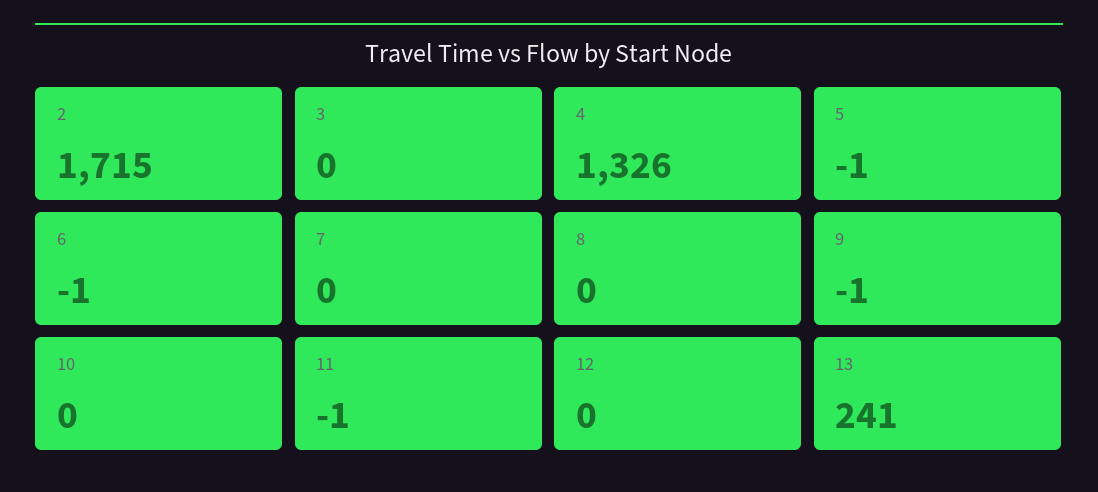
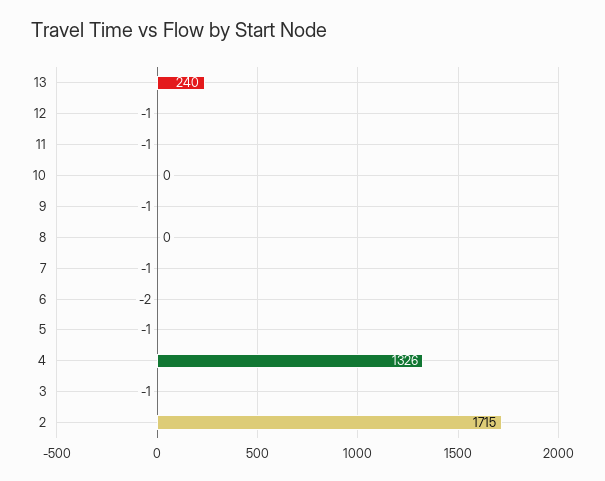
  {
    "2": 1715,
-   "3": 0,
+   "3": -1,
    "4": 1326,
    "5": -1,
-   "6": -1,
+   "6": -2,
-   "7": 0,
+   "7": -1,
    "8": 0,
    "9": -1,
    "10": 0,
    "11": -1,
-   "12": 0,
+   "12": -1,
-   "13": 241
+   "13": 240
  }

